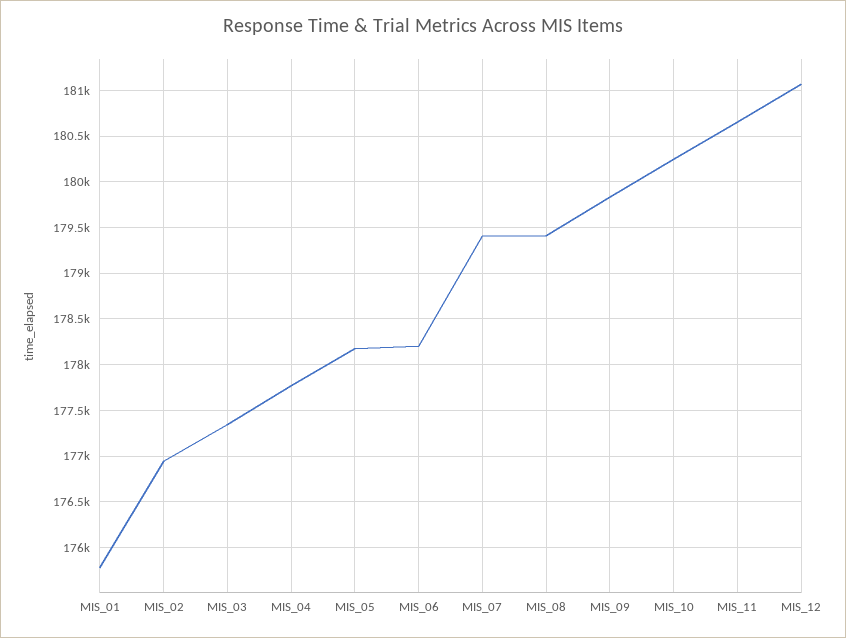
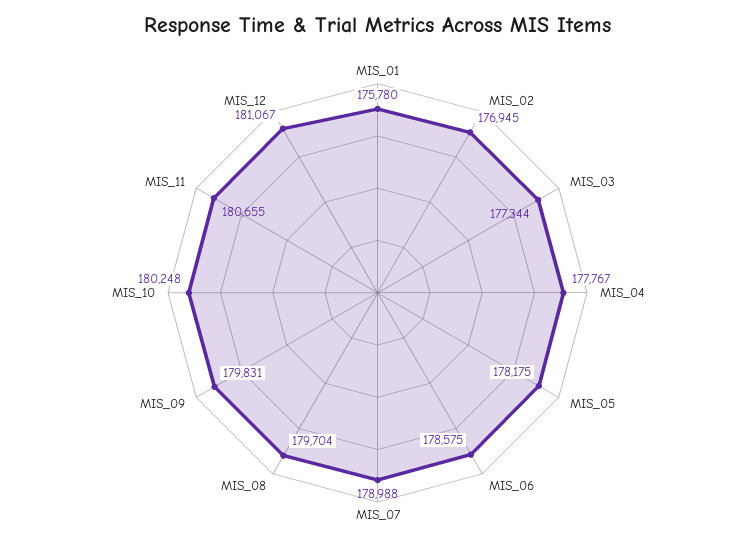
  {
    "MIS_01": 175780,
    "MIS_02": 176945,
    "MIS_03": 177344,
    "MIS_04": 177767,
    "MIS_05": 178175,
-   "MIS_06": 178200,
+   "MIS_06": 178575,
-   "MIS_07": 179400,
+   "MIS_07": 178988,
-   "MIS_08": 179400,
+   "MIS_08": 179704,
    "MIS_09": 179831,
    "MIS_10": 180248,
    "MIS_11": 180655,
    "MIS_12": 181067
  }

